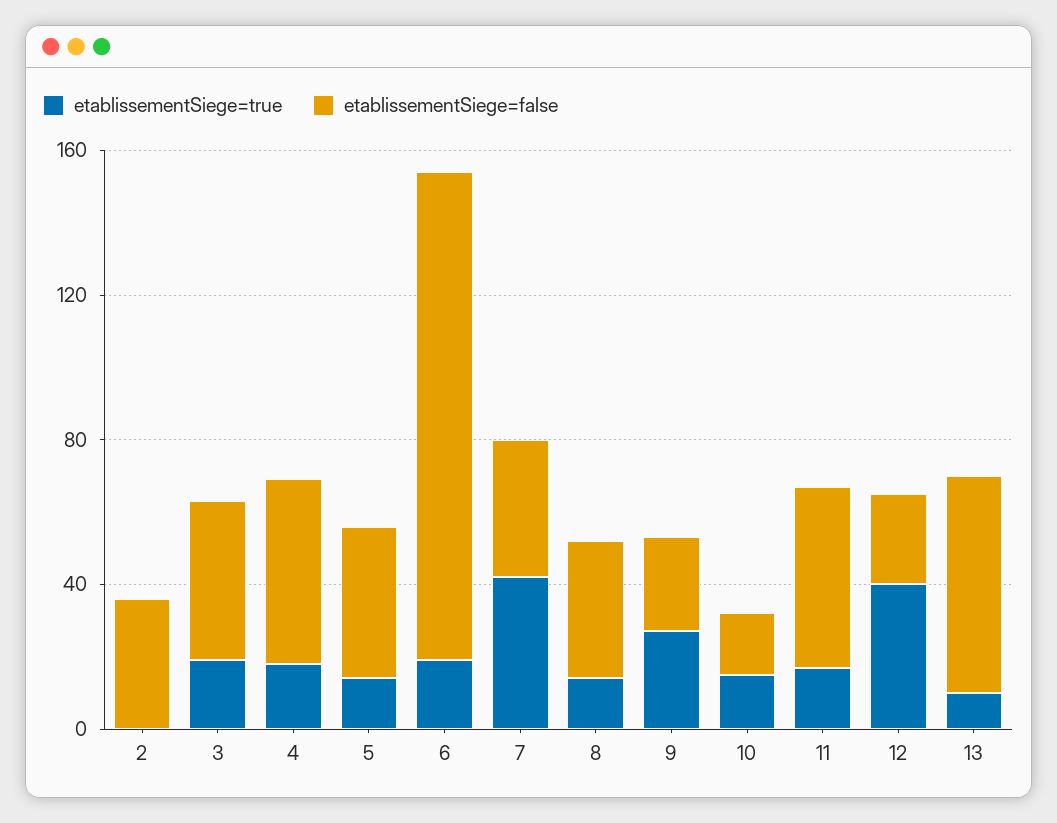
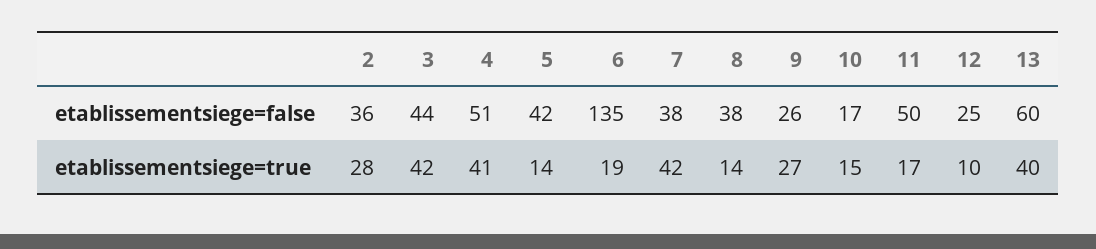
  {
    "etablissementSiege=true": {
-     "2": 0,
+     "2": 28,
-     "3": 20,
+     "3": 42,
-     "4": 20,
+     "4": 41,
      "5": 14,
      "6": 19,
      "7": 42,
      "8": 14,
      "9": 27,
      "10": 15,
      "11": 17,
-     "12": 40,
+     "12": 10,
-     "13": 10
+     "13": 40
    },
    "etablissementSiege=false": {
      "2": 36,
      "3": 44,
      "4": 51,
      "5": 42,
      "6": 135,
      "7": 38,
      "8": 38,
      "9": 26,
      "10": 17,
      "11": 50,
      "12": 25,
      "13": 60
    }
  }

